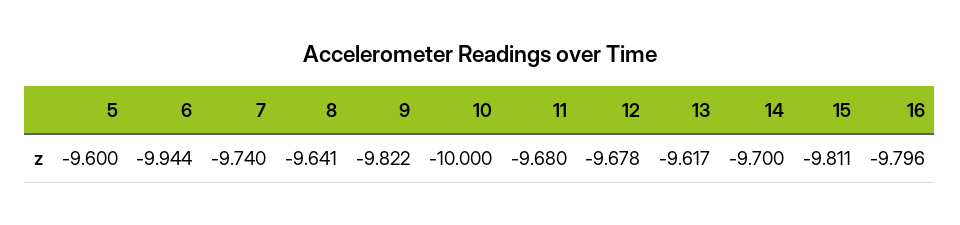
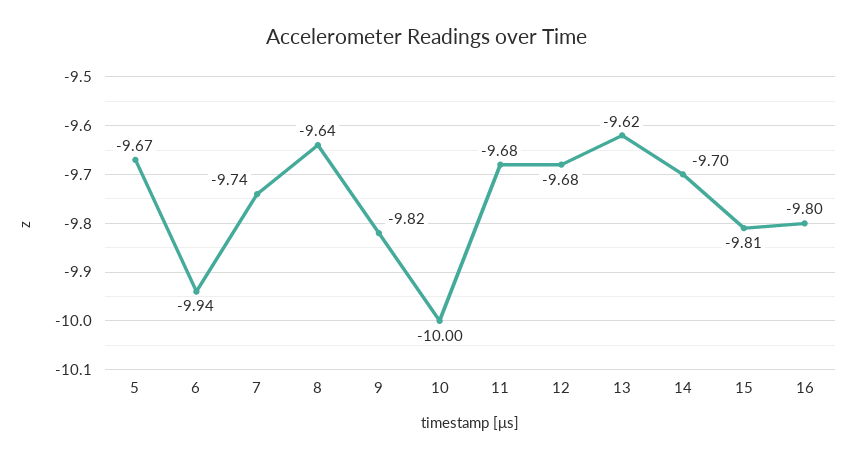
  {
-   "5": -9.6,
+   "5": -9.67,
    "6": -9.944,
    "7": -9.74,
    "8": -9.641,
    "9": -9.822,
    "10": -10,
    "11": -9.68,
    "12": -9.678,
    "13": -9.617,
    "14": -9.7,
    "15": -9.811,
    "16": -9.796
  }

